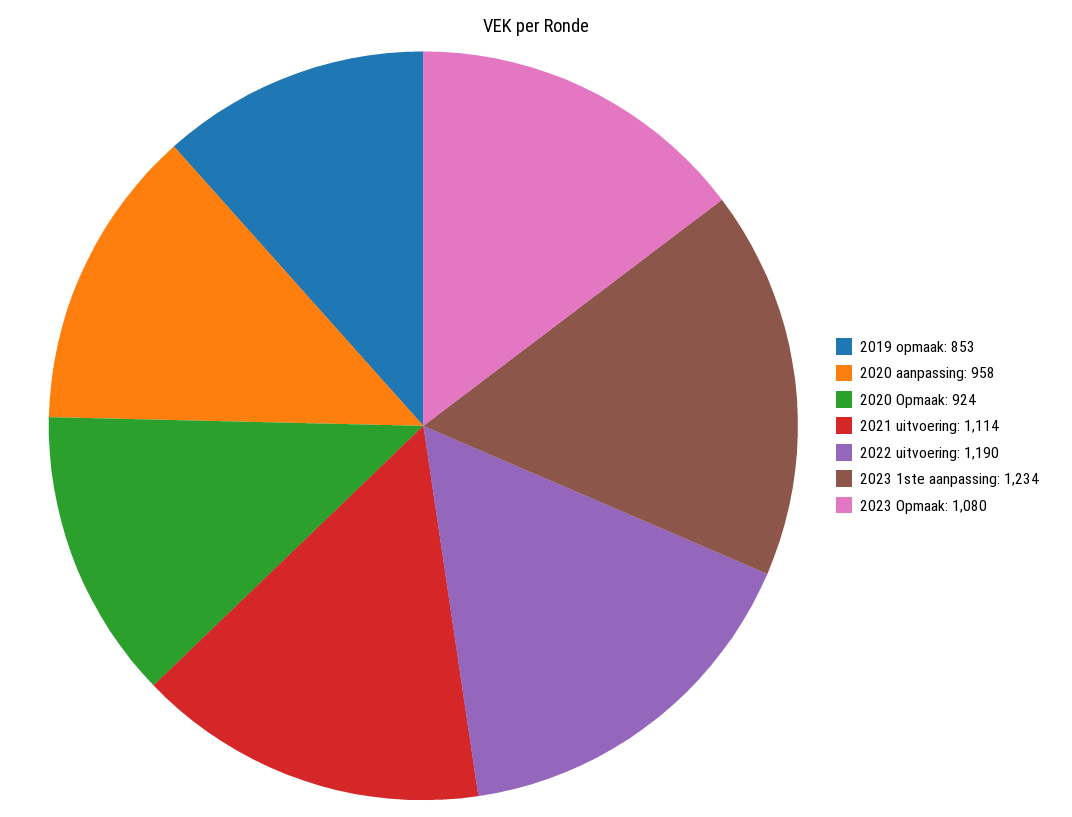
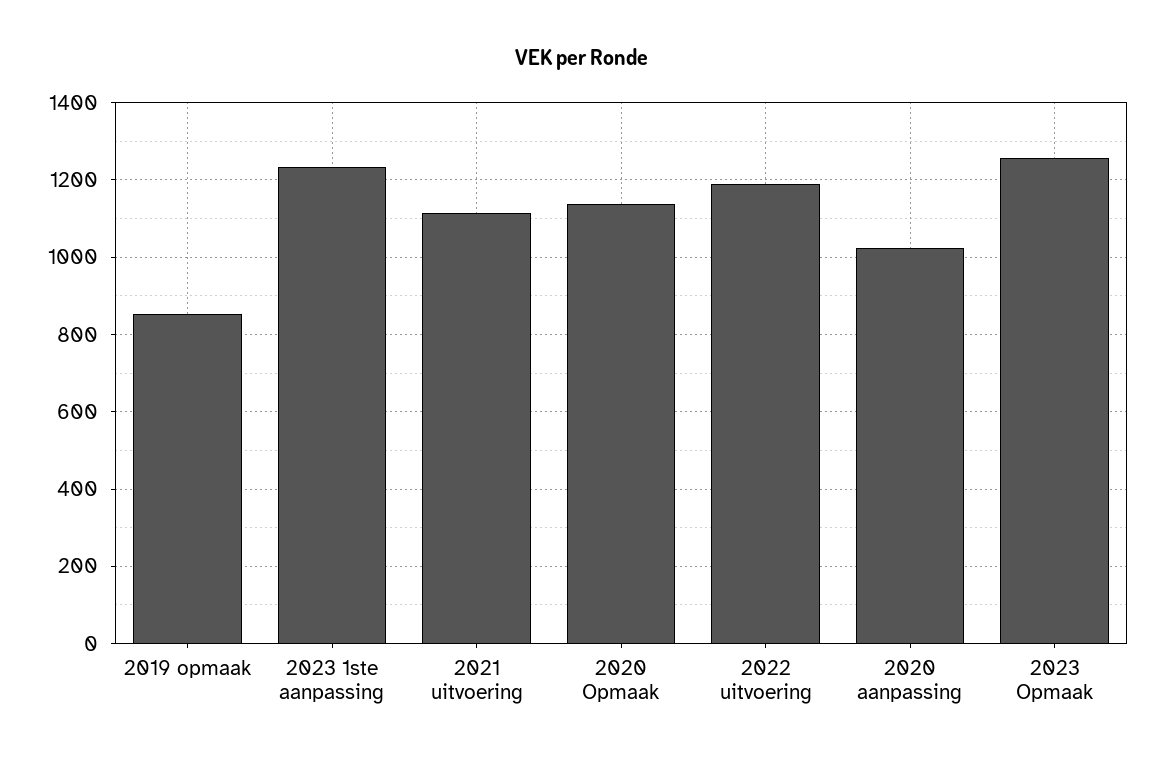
  {
    "2019 opmaak": 853,
-   "2020 aanpassing": 958,
+   "2020 aanpassing": 1020,
-   "2020 Opmaak": 924,
+   "2020 Opmaak": 1140,
    "2021 uitvoering": 1114,
    "2022 uitvoering": 1190,
    "2023 1ste aanpassing": 1234,
-   "2023 Opmaak": 1080
+   "2023 Opmaak": 1260
  }

